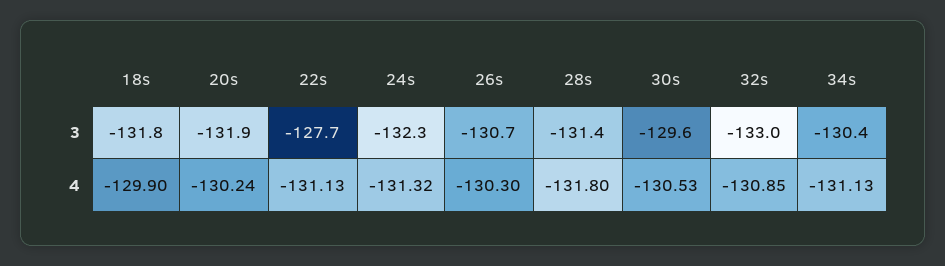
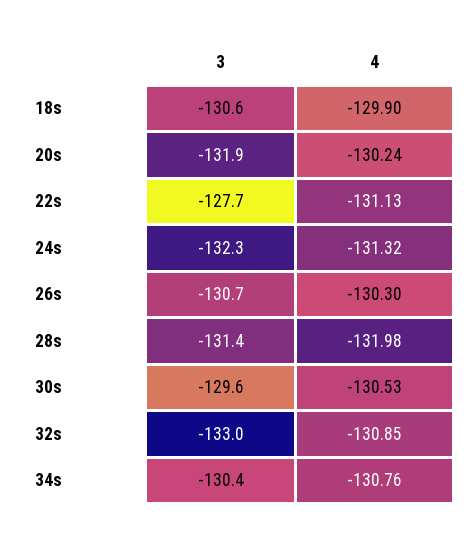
  {
    "18s": {
-     "3": -131.8,
+     "3": -130.6,
      "4": -129.9
    },
    "20s": {
      "3": -131.9,
      "4": -130.24
    },
    "22s": {
      "3": -127.7,
      "4": -131.13
    },
    "24s": {
      "3": -132.3,
      "4": -131.32
    },
    "26s": {
      "3": -130.7,
      "4": -130.3
    },
    "28s": {
      "3": -131.4,
-     "4": -131.8
+     "4": -131.98
    },
    "30s": {
      "3": -129.6,
      "4": -130.53
    },
    "32s": {
      "3": -133,
      "4": -130.85
    },
    "34s": {
      "3": -130.4,
-     "4": -131.13
+     "4": -130.76
    }
  }

